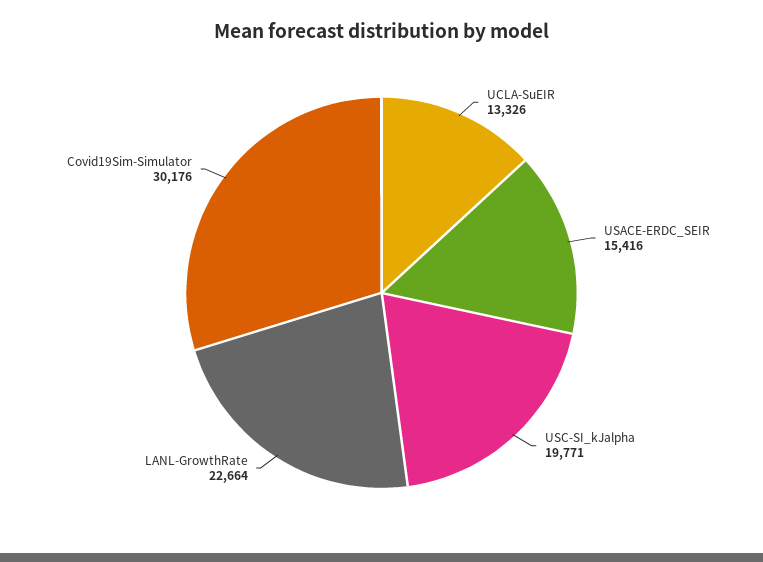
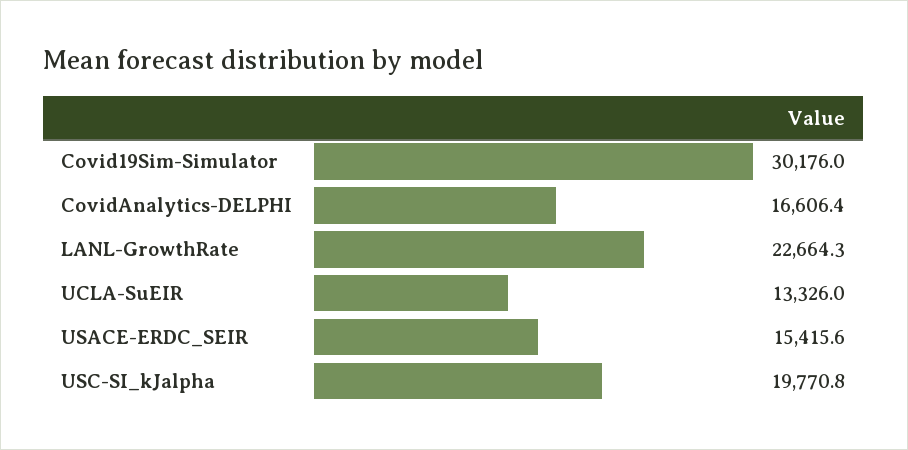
  {
    "UCLA-SuEIR": 13326,
    "USACE-ERDC_SEIR": 15415.6,
    "USC-SI_kJalpha": 19770.8,
    "LANL-GrowthRate": 22664.3,
-   "Covid19Sim-Simulator": 30176
+   "Covid19Sim-Simulator": 30176,
+   "CovidAnalytics-DELPHI": 16606.4
  }

